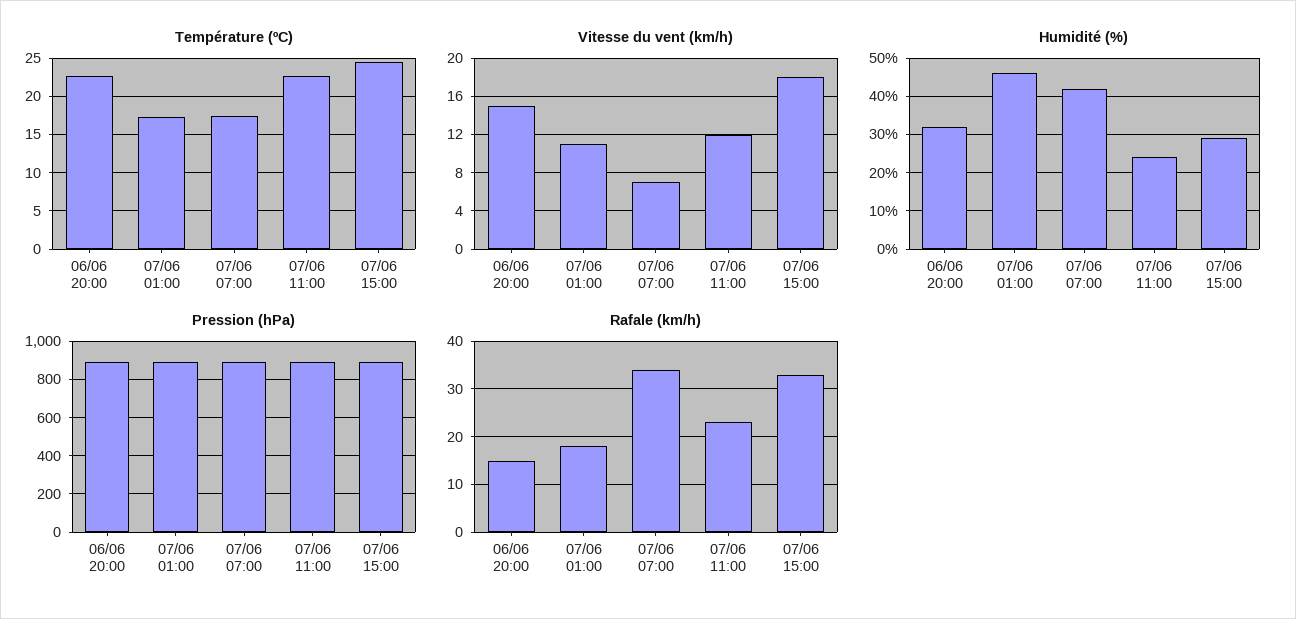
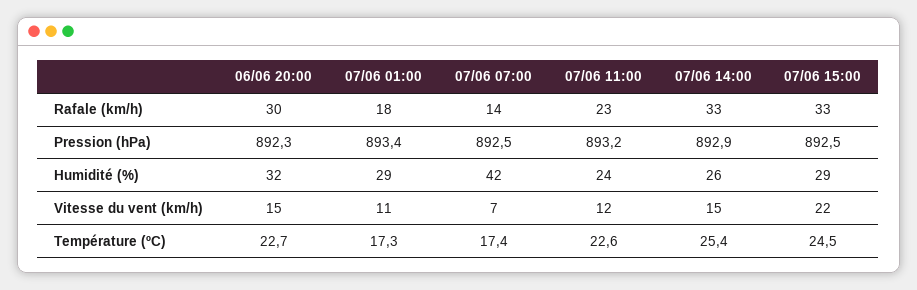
  {
    "Température (ºC)": {
      "06/06 20:00": 22.7,
      "07/06 01:00": 17.3,
      "07/06 07:00": 17.4,
      "07/06 11:00": 22.6,
-     "07/06 15:00": 24.5
+     "07/06 15:00": 24.5,
+     "07/06 14:00": 25.4
    },
    "Vitesse du vent (km/h)": {
      "06/06 20:00": 15,
      "07/06 01:00": 11,
      "07/06 07:00": 7,
      "07/06 11:00": 12,
-     "07/06 15:00": 18
+     "07/06 15:00": 22,
+     "07/06 14:00": 15
    },
    "Humidité (%)": {
      "06/06 20:00": 32,
-     "07/06 01:00": 45,
+     "07/06 01:00": 29,
      "07/06 07:00": 42,
      "07/06 11:00": 24,
-     "07/06 15:00": 29
+     "07/06 15:00": 29,
+     "07/06 14:00": 26
    },
    "Pression (hPa)": {
      "06/06 20:00": 892.3,
      "07/06 01:00": 893.4,
      "07/06 07:00": 892.5,
      "07/06 11:00": 893.2,
-     "07/06 15:00": 892.5
+     "07/06 15:00": 892.5,
+     "07/06 14:00": 892.9
    },
    "Rafale (km/h)": {
-     "06/06 20:00": 15,
+     "06/06 20:00": 30,
      "07/06 01:00": 18,
-     "07/06 07:00": 35,
+     "07/06 07:00": 14,
      "07/06 11:00": 23,
-     "07/06 15:00": 33
+     "07/06 15:00": 33,
+     "07/06 14:00": 33
    }
  }

